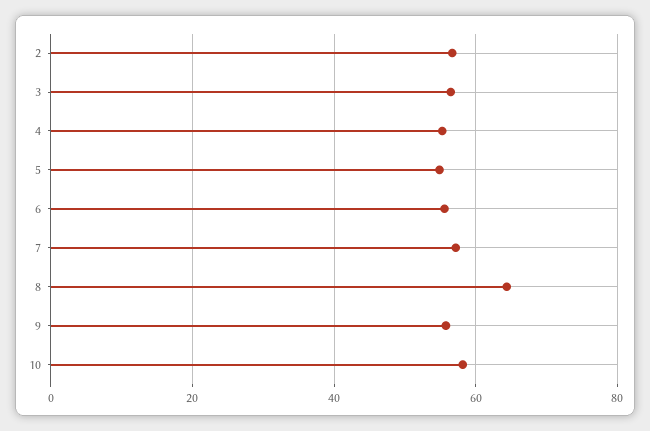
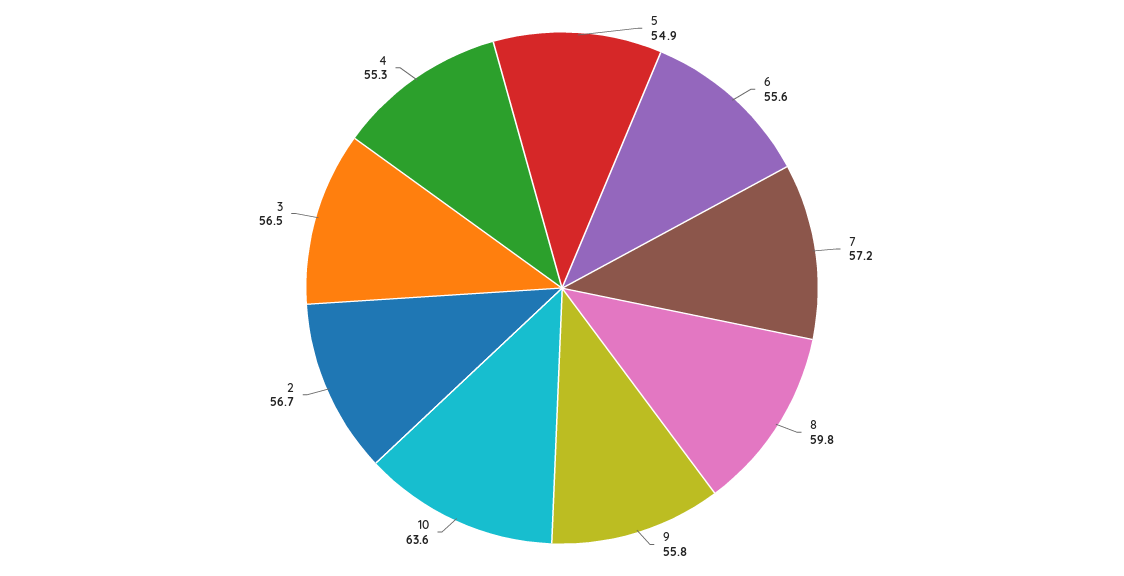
  {
    "2": 56.7,
    "3": 56.5,
    "4": 55.3,
    "5": 54.9,
    "6": 55.6,
    "7": 57.2,
-   "8": 64,
+   "8": 59.8,
    "9": 55.8,
-   "10": 58
+   "10": 63.6
  }

